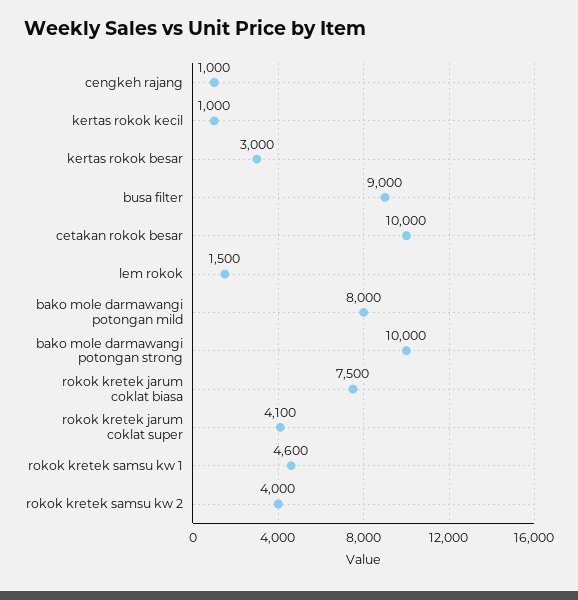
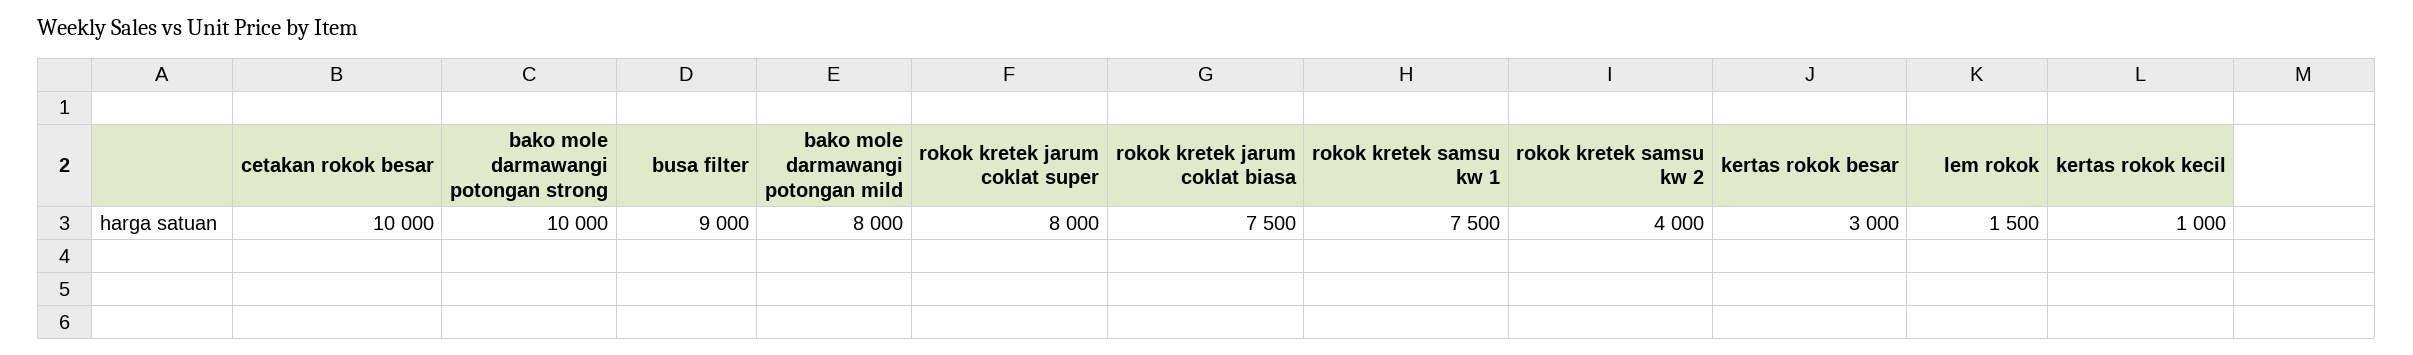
  {
-   "cengkeh rajang": 1000,
    "kertas rokok kecil": 1000,
    "kertas rokok besar": 3000,
    "busa filter": 9000,
    "cetakan rokok besar": 10000,
    "lem rokok": 1500,
    "bako mole darmawangi potongan mild": 8000,
    "bako mole darmawangi potongan strong": 10000,
    "rokok kretek jarum coklat biasa": 7500,
-   "rokok kretek jarum coklat super": 4100,
+   "rokok kretek jarum coklat super": 8000,
-   "rokok kretek samsu kw 1": 4600,
+   "rokok kretek samsu kw 1": 7500,
    "rokok kretek samsu kw 2": 4000
  }

